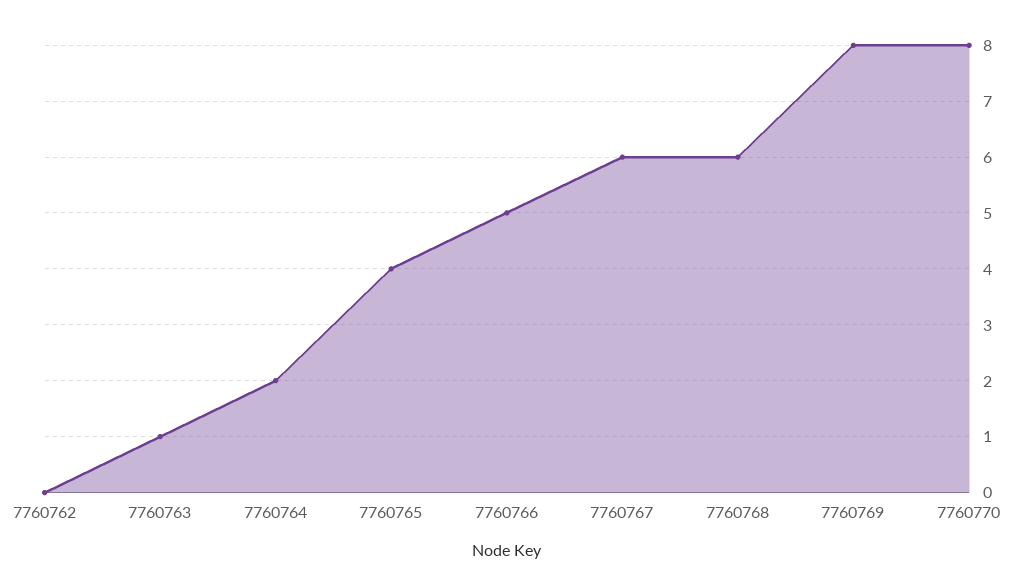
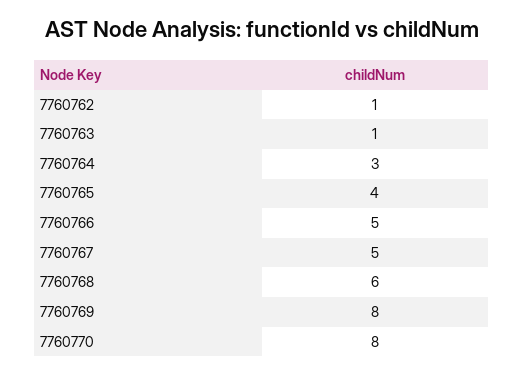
  {
-   "7760762": 0,
+   "7760762": 1,
    "7760763": 1,
-   "7760764": 2,
+   "7760764": 3,
    "7760765": 4,
    "7760766": 5,
-   "7760767": 6,
+   "7760767": 5,
    "7760768": 6,
    "7760769": 8,
    "7760770": 8
  }

